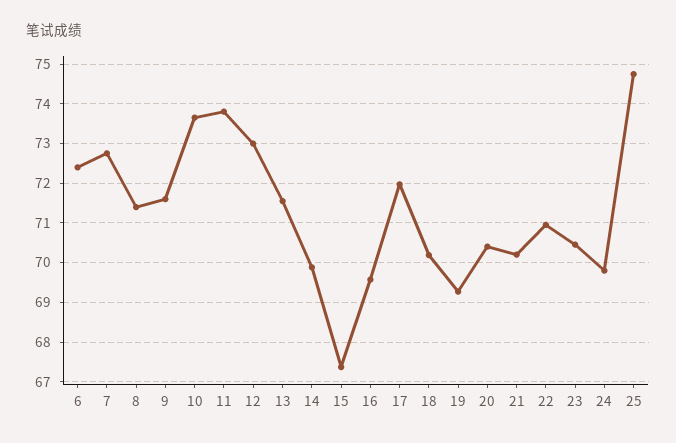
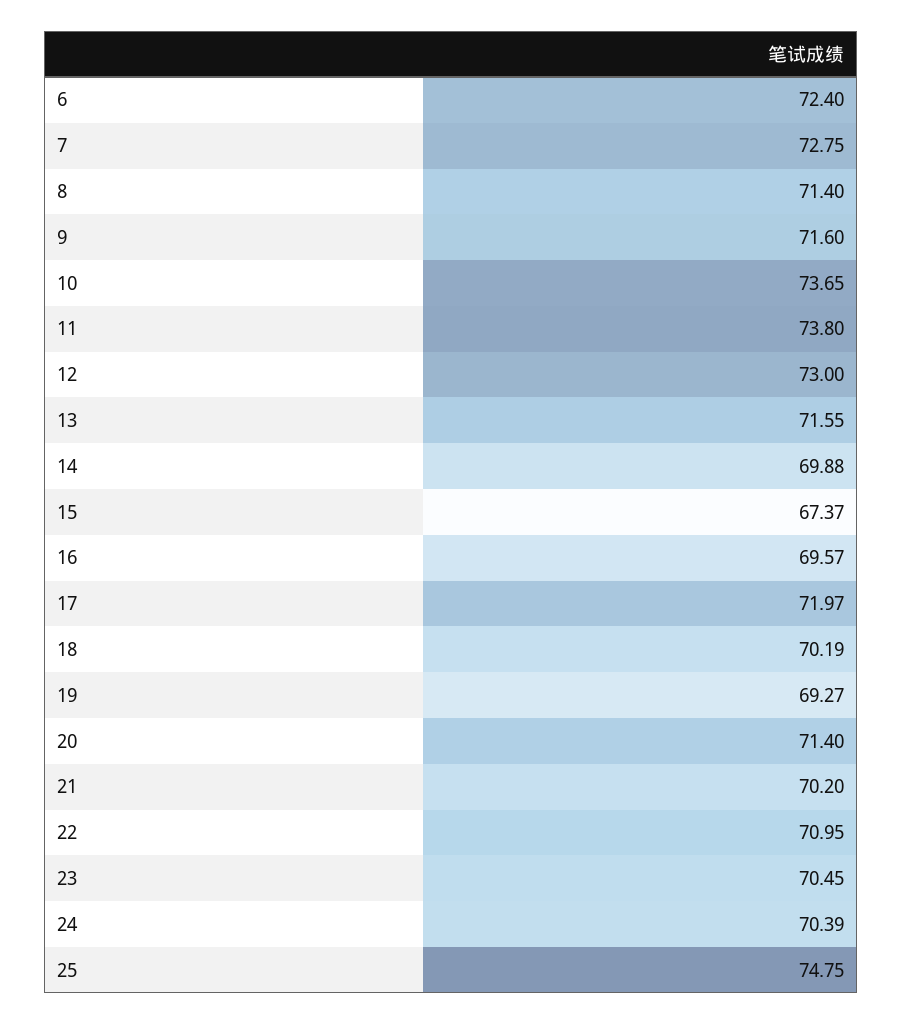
  {
    "6": 72.4,
    "7": 72.75,
    "8": 71.4,
    "9": 71.6,
    "10": 73.65,
    "11": 73.8,
    "12": 73,
    "13": 71.55,
    "14": 69.88,
    "15": 67.37,
    "16": 69.57,
    "17": 71.97,
    "18": 70.19,
    "19": 69.27,
-   "20": 70.4,
+   "20": 71.4,
    "21": 70.2,
    "22": 70.95,
    "23": 70.45,
-   "24": 69.8,
+   "24": 70.39,
    "25": 74.75
  }

